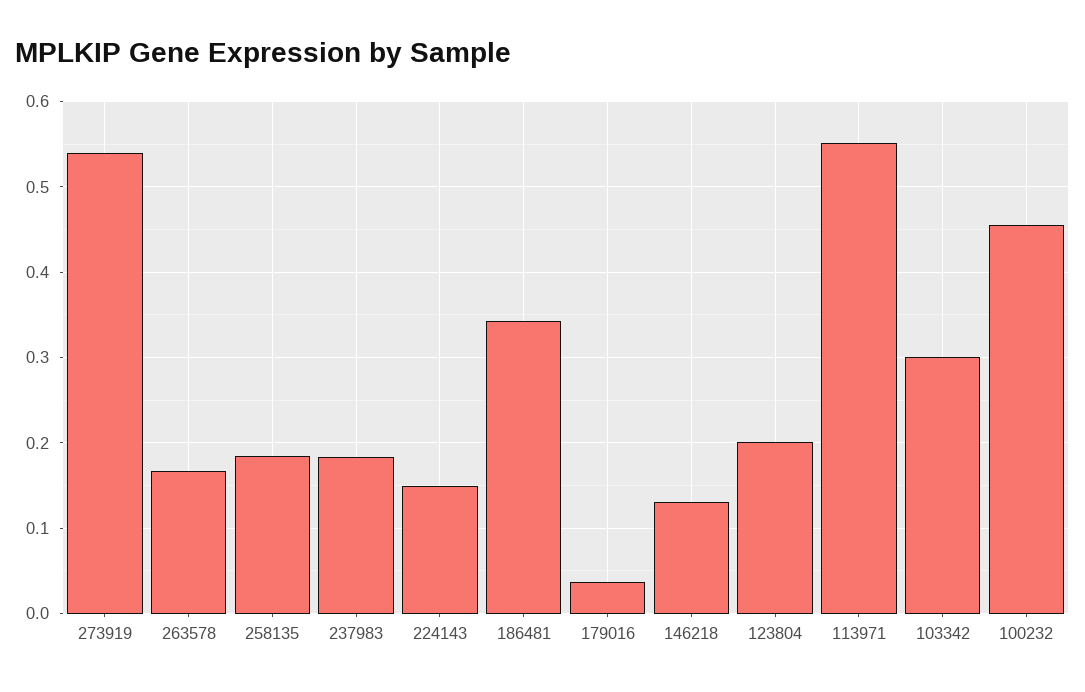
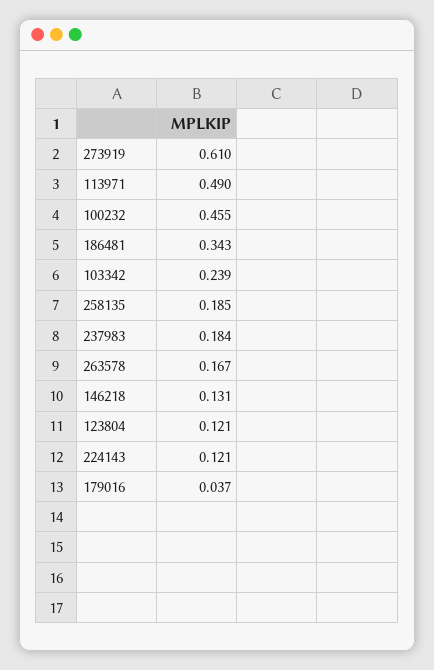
  {
-   "273919": 0.54,
+   "273919": 0.61,
    "263578": 0.167,
    "258135": 0.185,
    "237983": 0.184,
-   "224143": 0.15,
+   "224143": 0.121,
    "186481": 0.343,
    "179016": 0.037,
    "146218": 0.131,
-   "123804": 0.2,
+   "123804": 0.121,
-   "113971": 0.55,
+   "113971": 0.49,
-   "103342": 0.3,
+   "103342": 0.239,
    "100232": 0.455
  }

